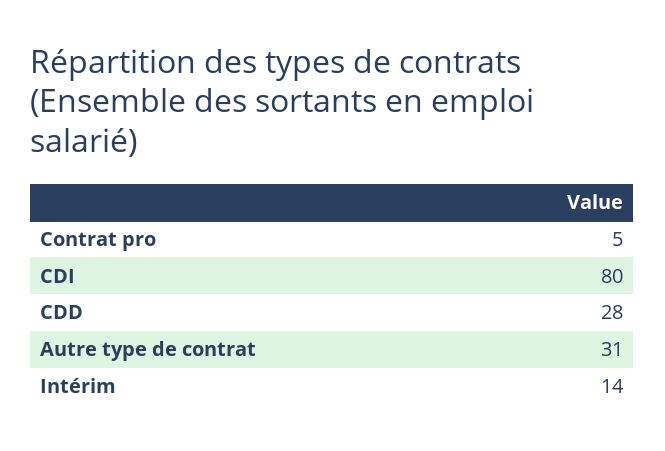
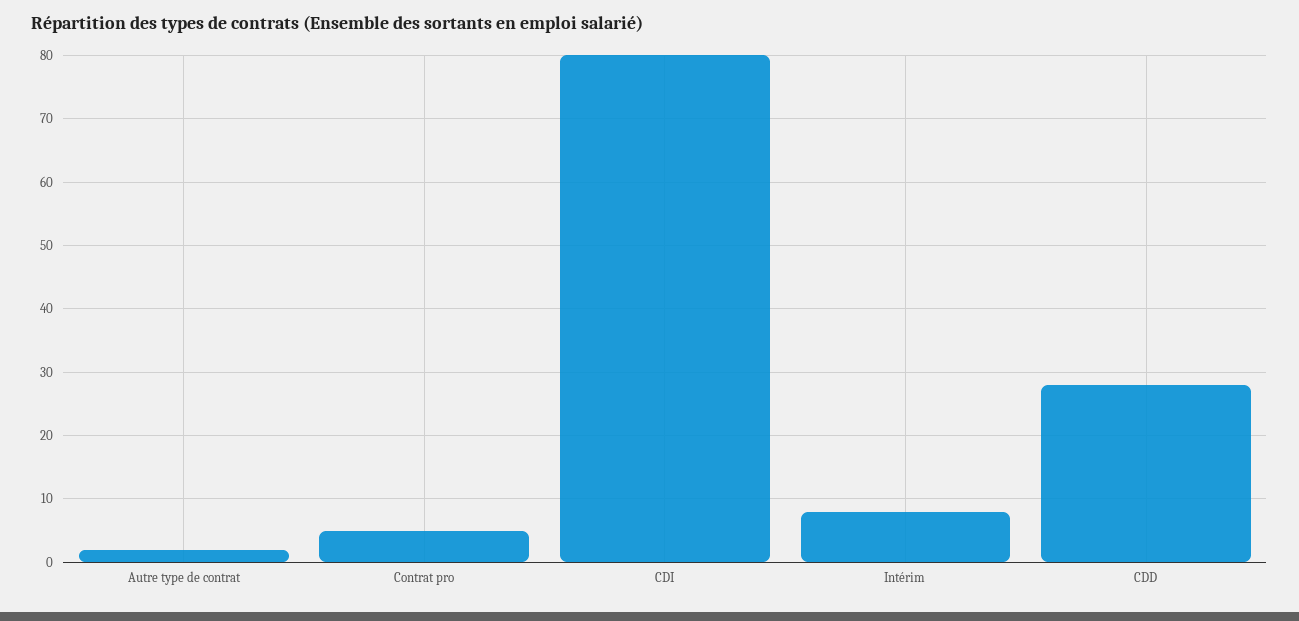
  {
    "Contrat pro": 5,
    "CDI": 80,
    "CDD": 28,
-   "Autre type de contrat": 31,
+   "Autre type de contrat": 2,
-   "Intérim": 14
+   "Intérim": 8
  }

